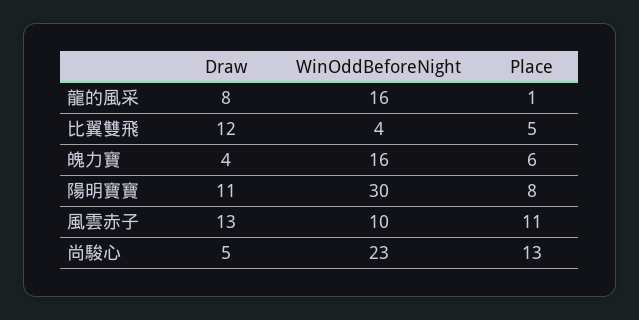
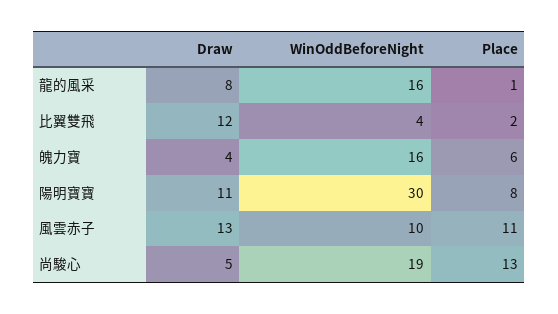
  {
    "Draw": {
      "龍的風采": 8,
      "比翼雙飛": 12,
      "魄力寶": 4,
      "陽明寶寶": 11,
      "風雲赤子": 13,
      "尚駿心": 5
    },
    "WinOddBeforeNight": {
      "龍的風采": 16,
      "比翼雙飛": 4,
      "魄力寶": 16,
      "陽明寶寶": 30,
      "風雲赤子": 10,
-     "尚駿心": 23
+     "尚駿心": 19
    },
    "Place": {
      "龍的風采": 1,
-     "比翼雙飛": 5,
+     "比翼雙飛": 2,
      "魄力寶": 6,
      "陽明寶寶": 8,
      "風雲赤子": 11,
      "尚駿心": 13
    }
  }

